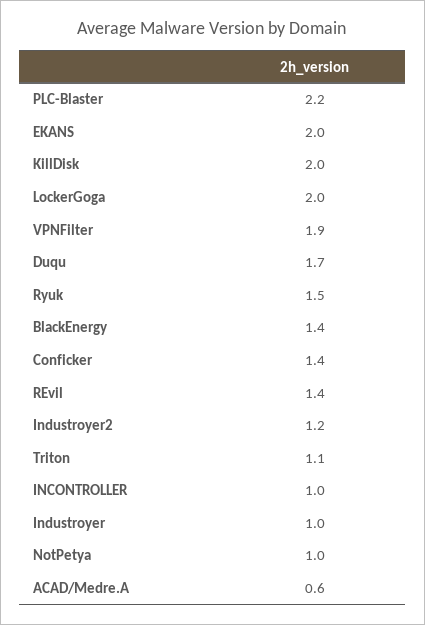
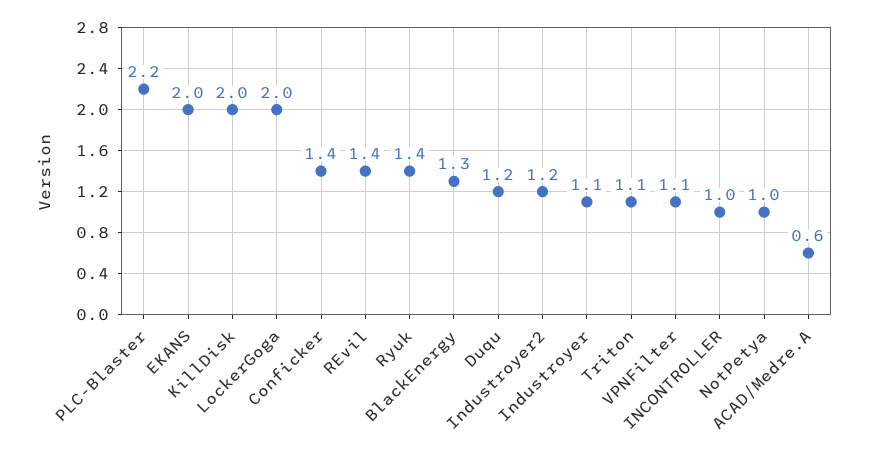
  {
    "PLC-Blaster": 2.2,
    "EKANS": 2,
    "KillDisk": 2,
    "LockerGoga": 2,
-   "VPNFilter": 1.9,
+   "VPNFilter": 1.1,
-   "Duqu": 1.7,
+   "Duqu": 1.2,
-   "Ryuk": 1.5,
+   "Ryuk": 1.4,
-   "BlackEnergy": 1.4,
+   "BlackEnergy": 1.3,
    "Conficker": 1.4,
    "REvil": 1.4,
    "Industroyer2": 1.2,
    "Triton": 1.1,
    "INCONTROLLER": 1,
-   "Industroyer": 1,
+   "Industroyer": 1.1,
    "NotPetya": 1,
    "ACAD/Medre.A": 0.6
  }

